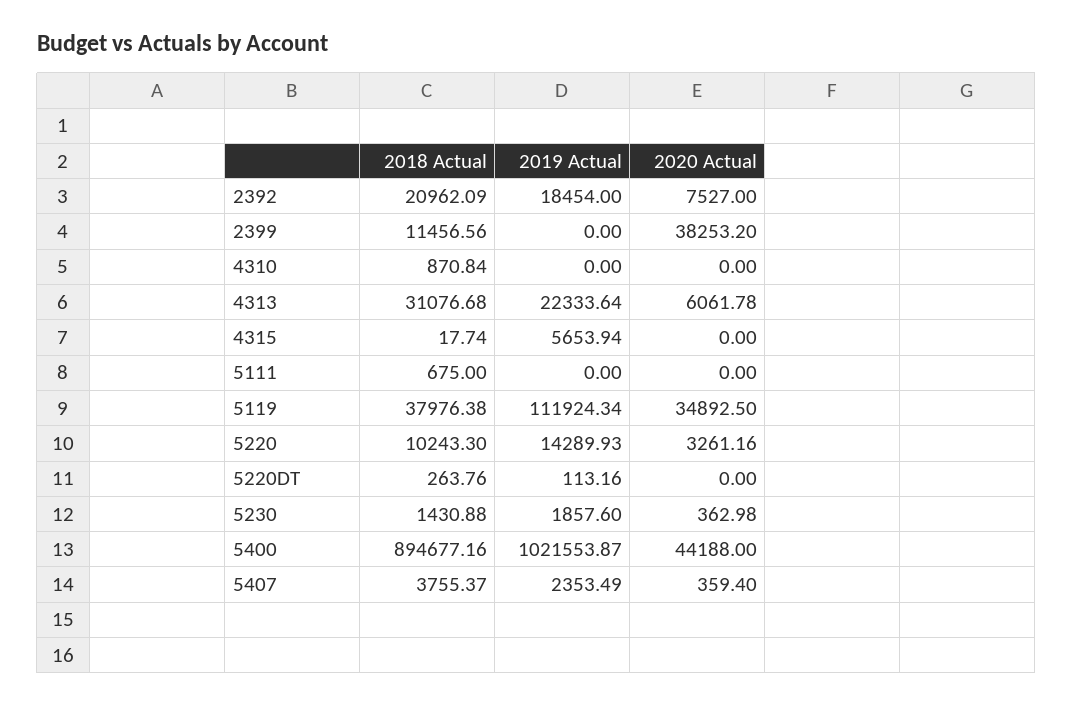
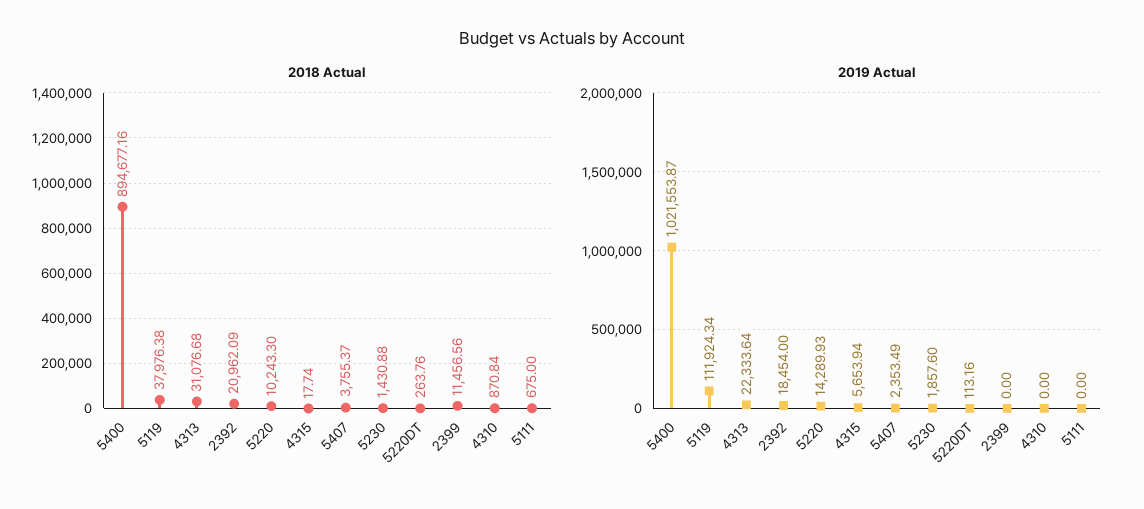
  {
    "2018 Actual": {
      "2392": 20962.09,
      "2399": 11456.56,
      "4310": 870.84,
      "4313": 31076.68,
      "4315": 17.74,
      "5111": 675,
      "5119": 37976.38,
      "5220": 10243.3,
      "5220DT": 263.76,
      "5230": 1430.88,
      "5400": 894677.16,
      "5407": 3755.37
    },
    "2019 Actual": {
      "2392": 18454,
      "2399": 0,
      "4310": 0,
      "4313": 22333.64,
      "4315": 5653.94,
      "5111": 0,
      "5119": 111924.34,
      "5220": 14289.93,
      "5220DT": 113.16,
      "5230": 1857.6,
      "5400": 1021553.87,
      "5407": 2353.49
-   },
+   }
-   "2020 Actual": {
-     "2392": 7527,
-     "2399": 38253.2,
-     "4310": 0,
-     "4313": 6061.78,
-     "4315": 0,
-     "5111": 0,
-     "5119": 34892.5,
-     "5220": 3261.16,
-     "5220DT": 0,
-     "5230": 362.98,
-     "5400": 44188,
-     "5407": 359.4
-   }
  }

